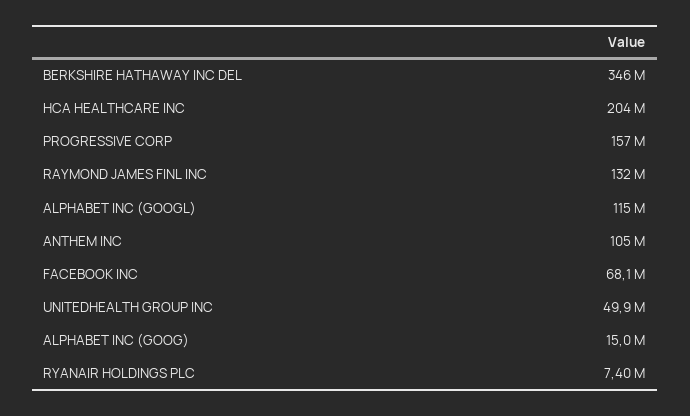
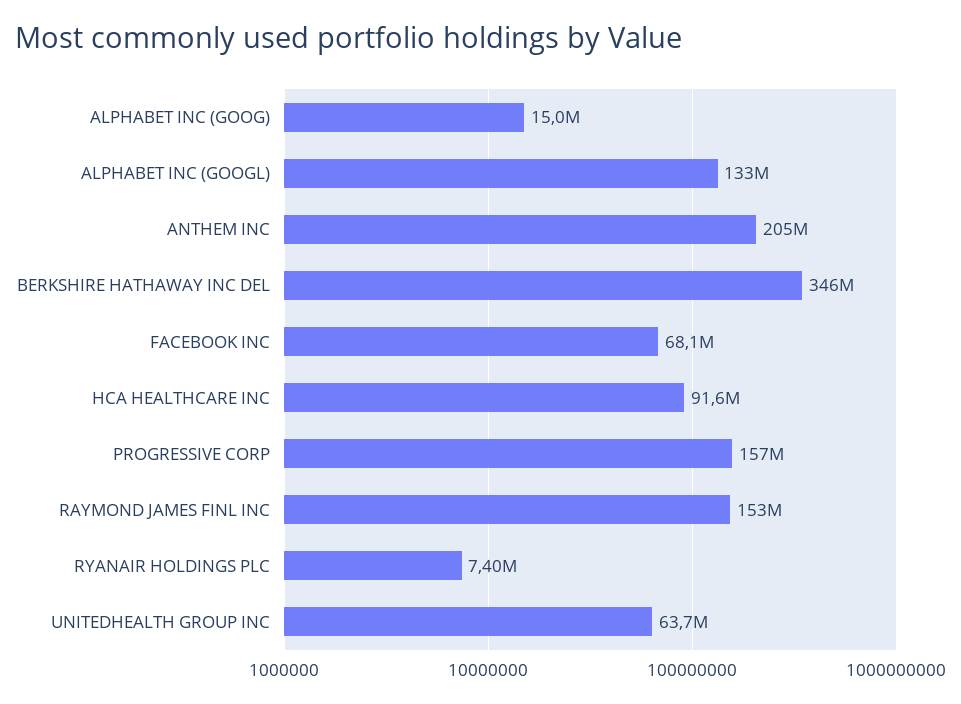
  {
    "BERKSHIRE HATHAWAY INC DEL": 346000000,
-   "HCA HEALTHCARE INC": 204000000,
+   "HCA HEALTHCARE INC": 91600000,
    "PROGRESSIVE CORP": 157000000,
-   "RAYMOND JAMES FINL INC": 132000000,
+   "RAYMOND JAMES FINL INC": 153000000,
-   "ALPHABET INC (GOOGL)": 115000000,
+   "ALPHABET INC (GOOGL)": 133000000,
-   "ANTHEM INC": 105000000,
+   "ANTHEM INC": 205000000,
    "FACEBOOK INC": 68100000,
-   "UNITEDHEALTH GROUP INC": 49900000,
+   "UNITEDHEALTH GROUP INC": 63700000,
    "ALPHABET INC (GOOG)": 15000000,
    "RYANAIR HOLDINGS PLC": 7400000
  }

